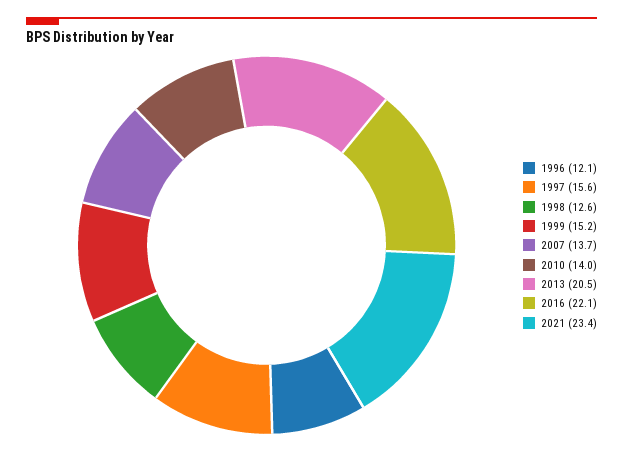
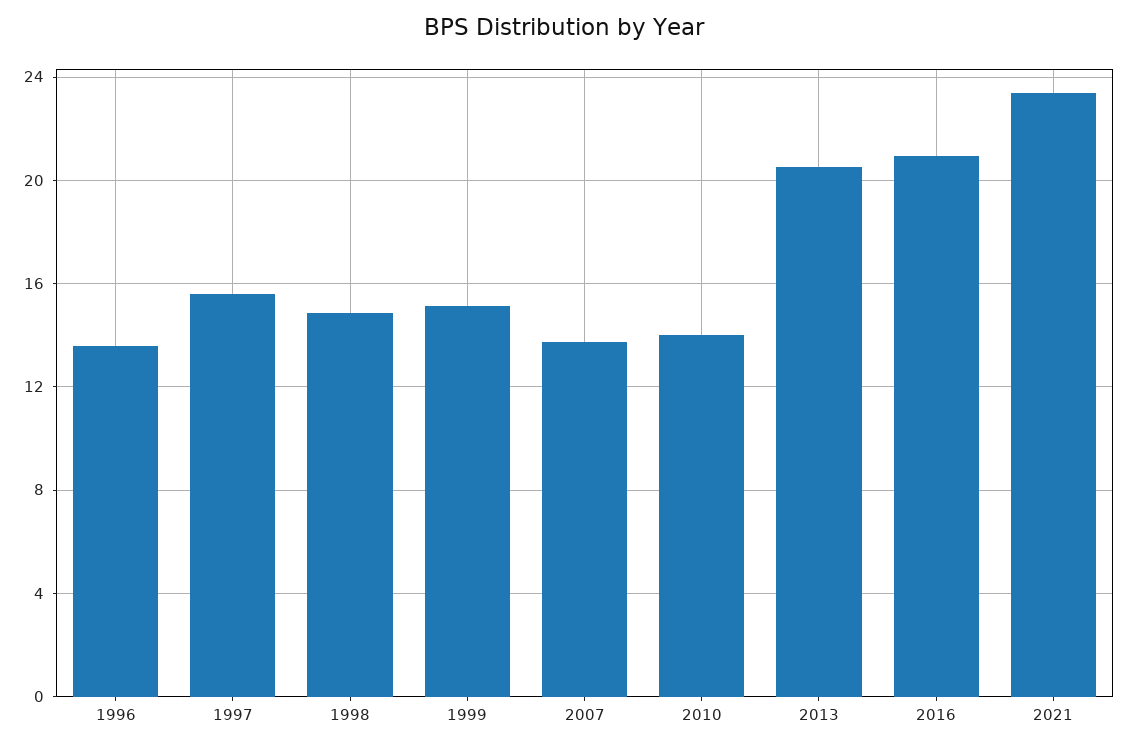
  {
-   "1996": 12.1,
+   "1996": 13.5,
    "1997": 15.6,
-   "1998": 12.6,
+   "1998": 15,
    "1999": 15.2,
    "2007": 13.7,
    "2010": 14,
    "2013": 20.5,
-   "2016": 22.1,
+   "2016": 21,
    "2021": 23.4
  }

